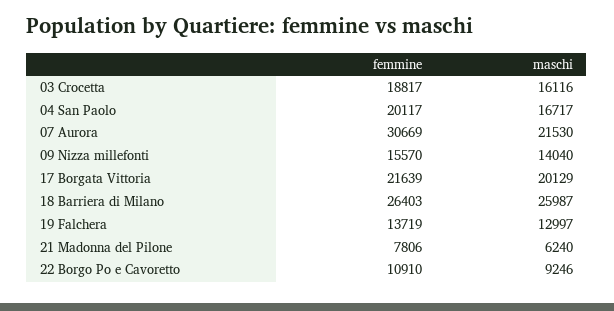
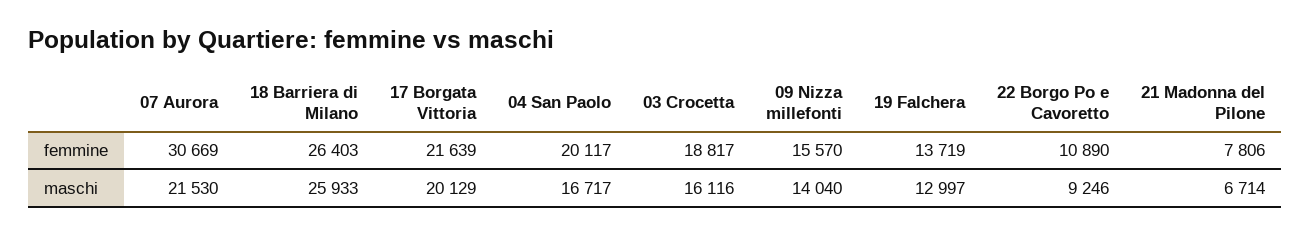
  {
    "femmine": {
      "03 Crocetta": 18817,
      "04 San Paolo": 20117,
      "07 Aurora": 30669,
      "09 Nizza millefonti": 15570,
      "17 Borgata Vittoria": 21639,
      "18 Barriera di Milano": 26403,
      "19 Falchera": 13719,
      "21 Madonna del Pilone": 7806,
-     "22 Borgo Po e Cavoretto": 10910
+     "22 Borgo Po e Cavoretto": 10890
    },
    "maschi": {
      "03 Crocetta": 16116,
      "04 San Paolo": 16717,
      "07 Aurora": 21530,
      "09 Nizza millefonti": 14040,
      "17 Borgata Vittoria": 20129,
-     "18 Barriera di Milano": 25987,
+     "18 Barriera di Milano": 25933,
      "19 Falchera": 12997,
-     "21 Madonna del Pilone": 6240,
+     "21 Madonna del Pilone": 6714,
      "22 Borgo Po e Cavoretto": 9246
    }
  }

